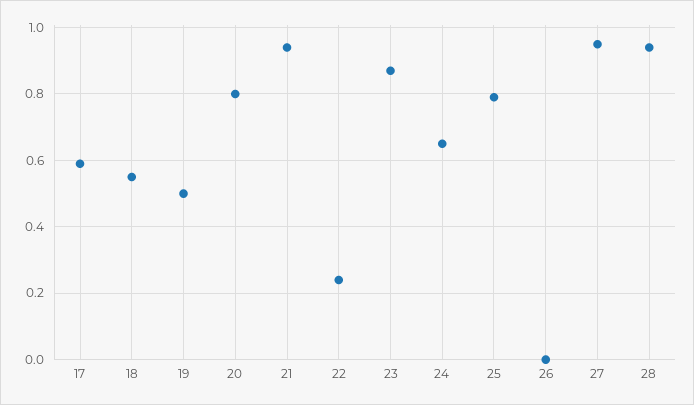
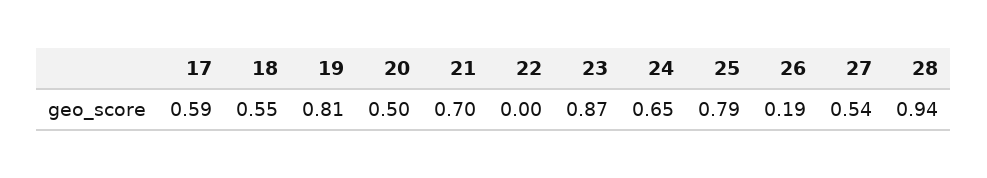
  {
    "17": 0.59,
    "18": 0.55,
-   "19": 0.5,
+   "19": 0.81,
-   "20": 0.8,
+   "20": 0.5,
-   "21": 0.95,
+   "21": 0.7,
-   "22": 0.25,
+   "22": 0,
    "23": 0.87,
    "24": 0.65,
    "25": 0.79,
-   "26": 0,
+   "26": 0.19,
-   "27": 0.95,
+   "27": 0.54,
    "28": 0.94
  }

